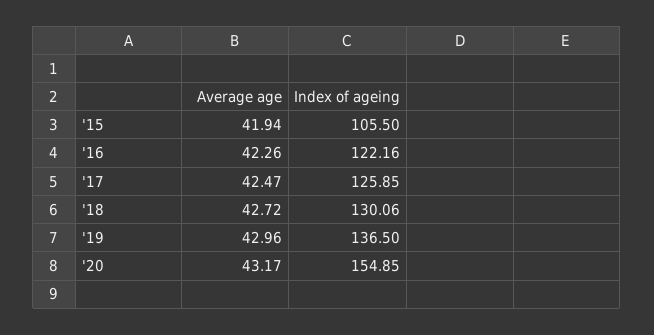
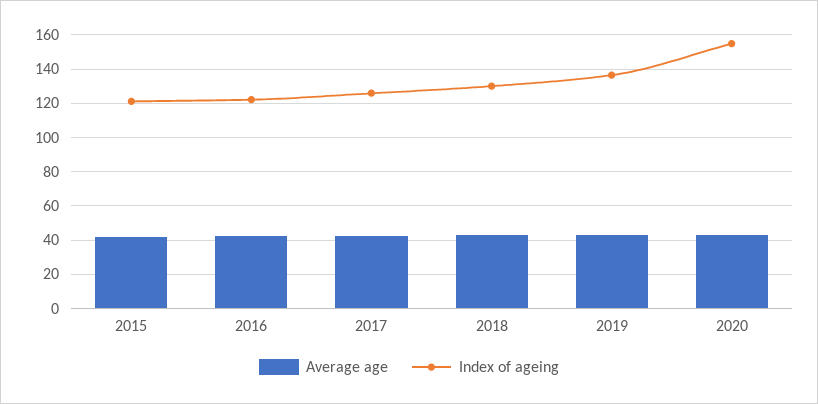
  {
    "Average age": {
      "'15": 41.94,
      "'16": 42.26,
      "'17": 42.47,
      "'18": 42.72,
      "'19": 42.96,
      "'20": 43.17
    },
    "Index of ageing": {
-     "'15": 105.5,
+     "'15": 120,
      "'16": 122.16,
      "'17": 125.85,
      "'18": 130.06,
      "'19": 136.5,
      "'20": 154.85
    }
  }

